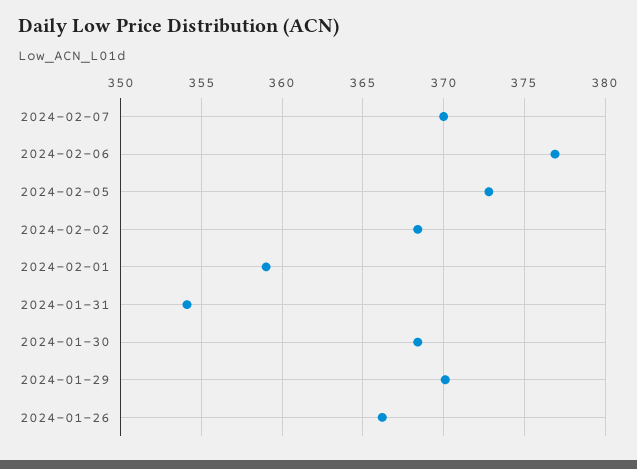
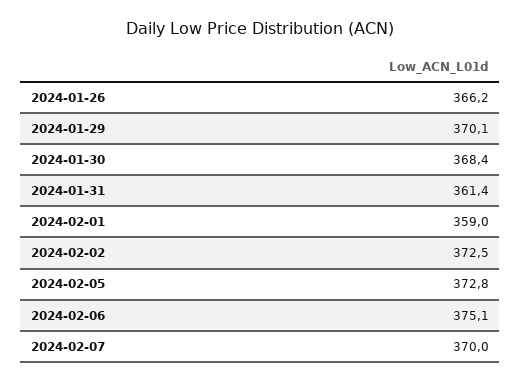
  {
    "2024-02-07": 370,
-   "2024-02-06": 377,
+   "2024-02-06": 375.1,
    "2024-02-05": 372.8,
-   "2024-02-02": 368.5,
+   "2024-02-02": 372.5,
    "2024-02-01": 359,
-   "2024-01-31": 354,
+   "2024-01-31": 361.4,
    "2024-01-30": 368.4,
    "2024-01-29": 370.1,
    "2024-01-26": 366.2
  }

